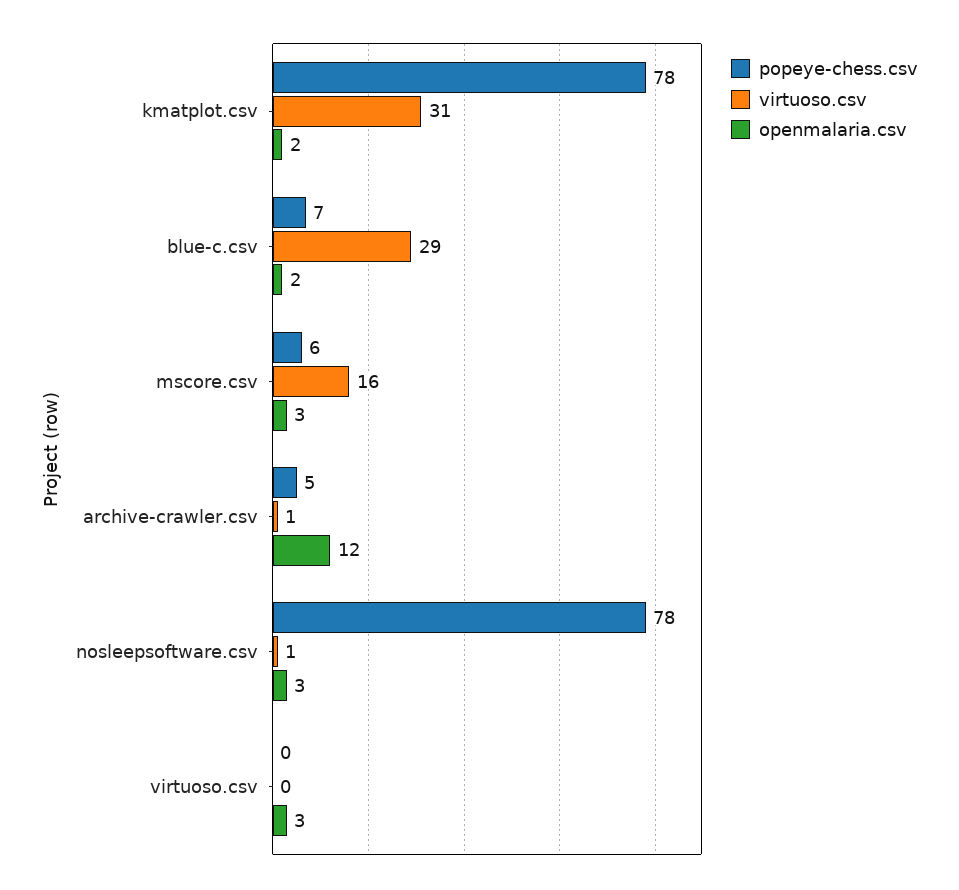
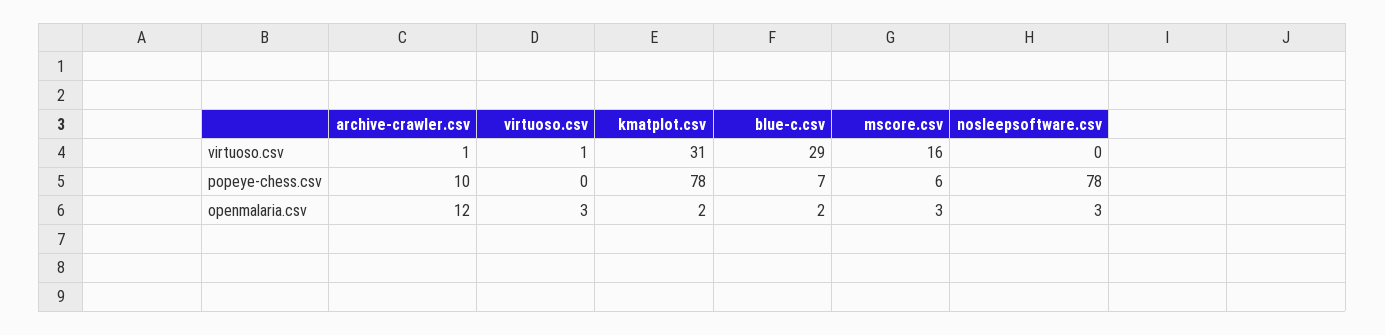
  {
    "popeye-chess.csv": {
      "kmatplot.csv": 78,
      "blue-c.csv": 7,
      "mscore.csv": 6,
-     "archive-crawler.csv": 5,
+     "archive-crawler.csv": 10,
      "nosleepsoftware.csv": 78,
      "virtuoso.csv": 0
    },
    "virtuoso.csv": {
      "kmatplot.csv": 31,
      "blue-c.csv": 29,
      "mscore.csv": 16,
      "archive-crawler.csv": 1,
-     "nosleepsoftware.csv": 1,
+     "nosleepsoftware.csv": 0,
-     "virtuoso.csv": 0
+     "virtuoso.csv": 1
    },
    "openmalaria.csv": {
      "kmatplot.csv": 2,
      "blue-c.csv": 2,
      "mscore.csv": 3,
      "archive-crawler.csv": 12,
      "nosleepsoftware.csv": 3,
      "virtuoso.csv": 3
    }
  }

